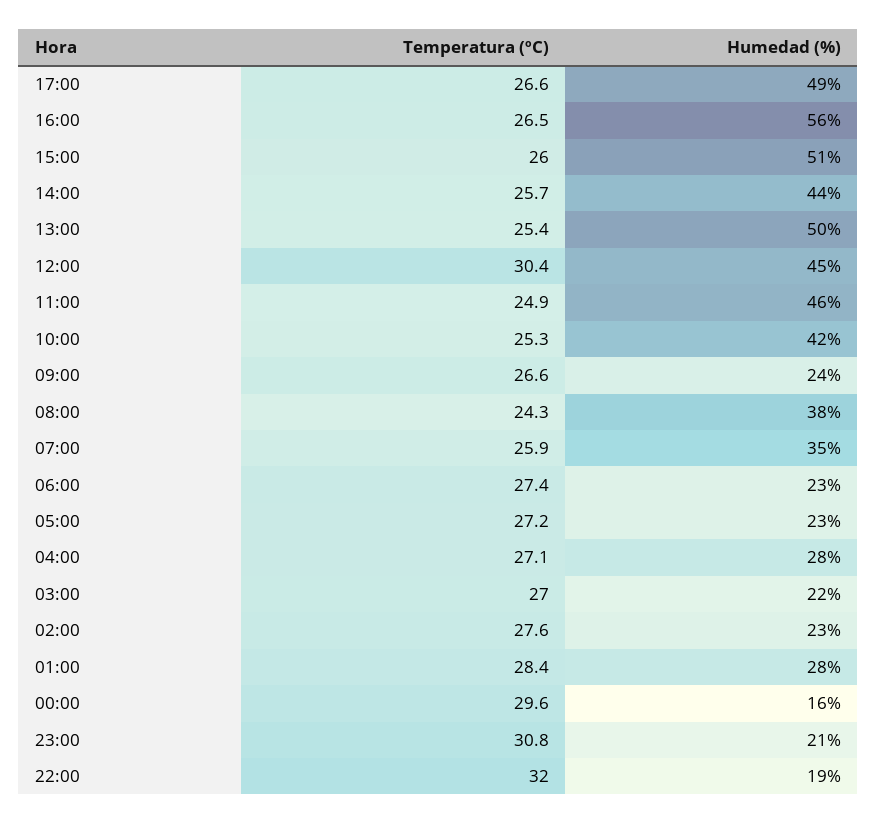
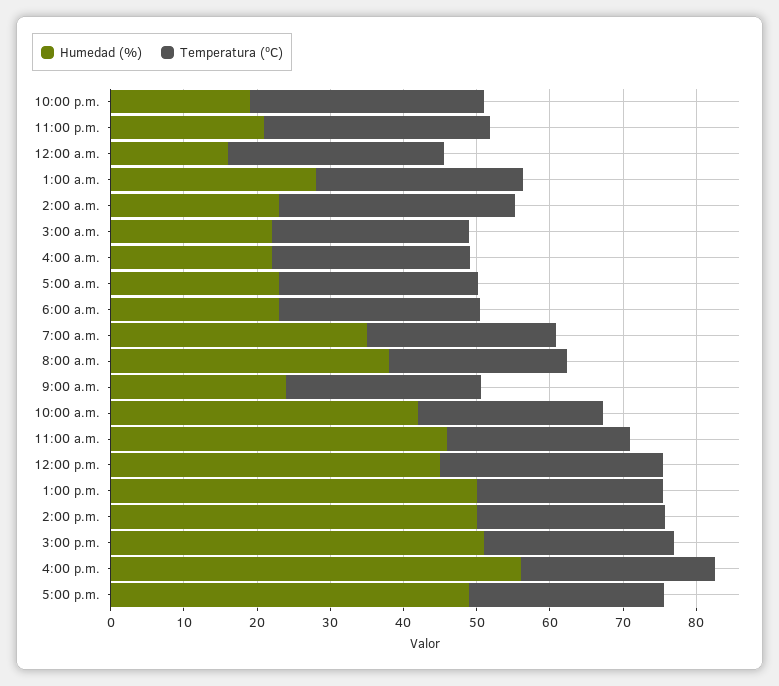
  {
    "Temperatura (ºC)": {
      "17:00": 26.6,
      "16:00": 26.5,
      "15:00": 26,
      "14:00": 25.7,
      "13:00": 25.4,
      "12:00": 30.4,
      "11:00": 24.9,
      "10:00": 25.3,
      "09:00": 26.6,
      "08:00": 24.3,
      "07:00": 25.9,
      "06:00": 27.4,
      "05:00": 27.2,
      "04:00": 27.1,
      "03:00": 27,
-     "02:00": 27.6,
+     "02:00": 32,
      "01:00": 28.4,
      "00:00": 29.6,
      "23:00": 30.8,
      "22:00": 32
    },
    "Humedad (%)": {
      "17:00": 49,
      "16:00": 56,
      "15:00": 51,
-     "14:00": 44,
+     "14:00": 50,
      "13:00": 50,
      "12:00": 45,
      "11:00": 46,
      "10:00": 42,
      "09:00": 24,
      "08:00": 38,
      "07:00": 35,
      "06:00": 23,
      "05:00": 23,
-     "04:00": 28,
+     "04:00": 22,
      "03:00": 22,
      "02:00": 23,
      "01:00": 28,
      "00:00": 16,
      "23:00": 21,
      "22:00": 19
    }
  }

